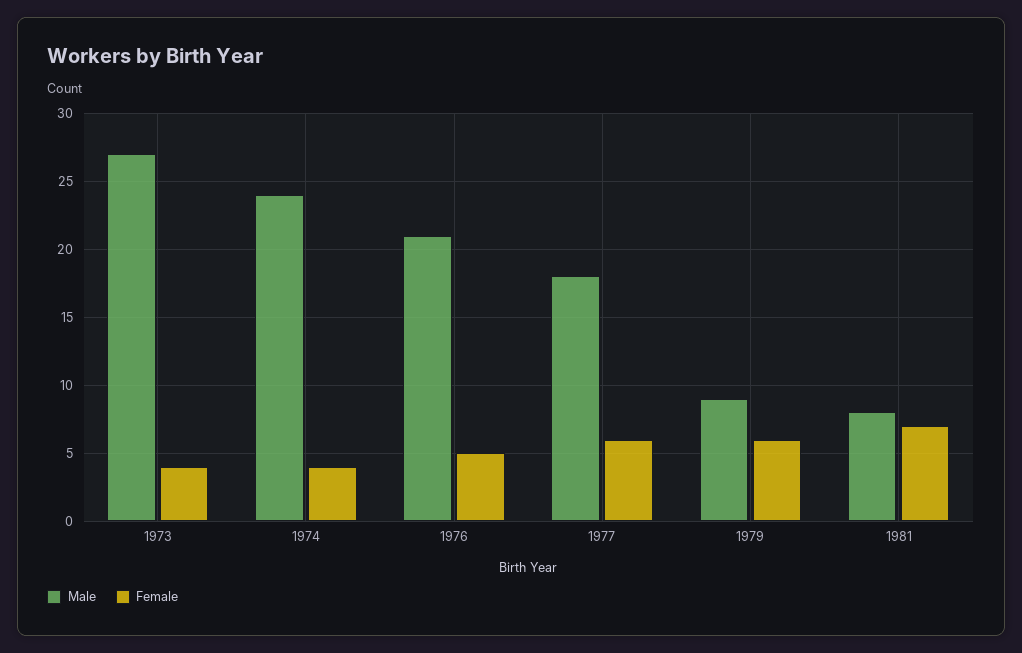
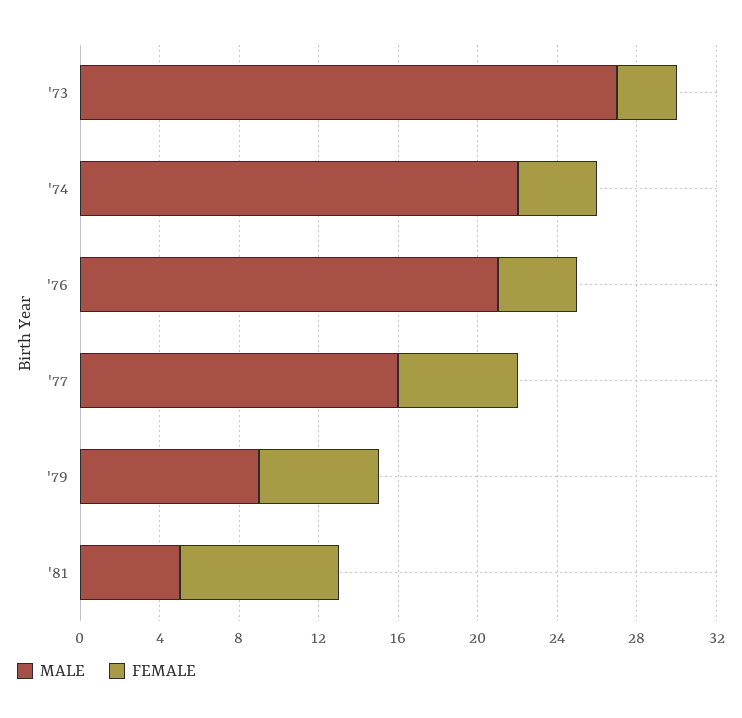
  {
    "Male": {
      "1973": 27,
-     "1974": 24,
+     "1974": 22,
      "1976": 21,
-     "1977": 18,
+     "1977": 16,
      "1979": 9,
-     "1981": 8
+     "1981": 5
    },
    "Female": {
-     "1973": 4,
+     "1973": 3,
      "1974": 4,
-     "1976": 5,
+     "1976": 4,
      "1977": 6,
      "1979": 6,
-     "1981": 7
+     "1981": 8
    }
  }

